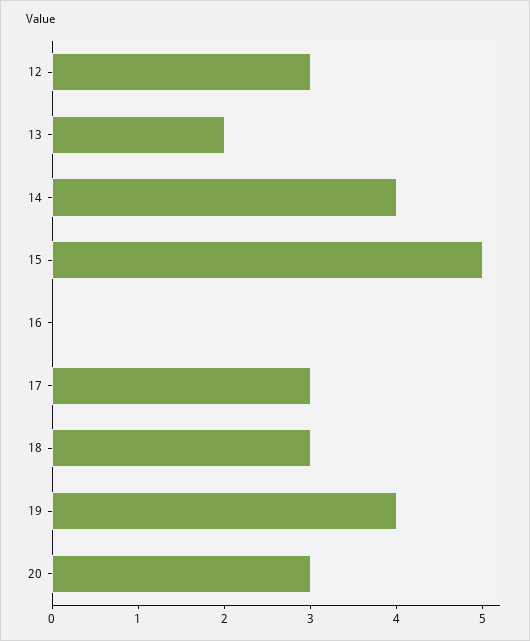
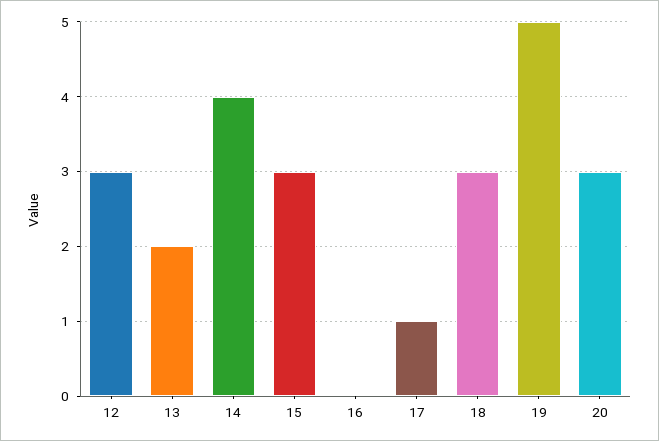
  {
    "12": 3,
    "13": 2,
    "14": 4,
-   "15": 5,
+   "15": 3,
    "16": 0,
-   "17": 3,
+   "17": 1,
    "18": 3,
-   "19": 4,
+   "19": 5,
    "20": 3
  }

